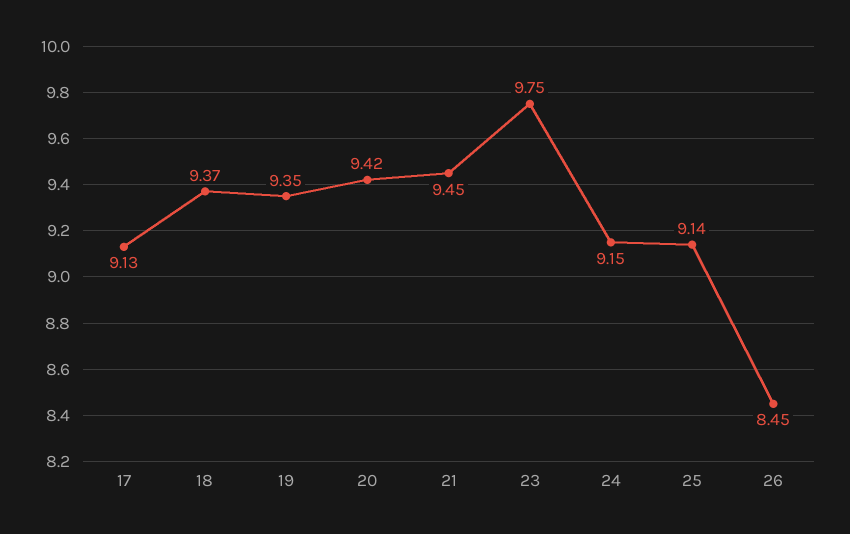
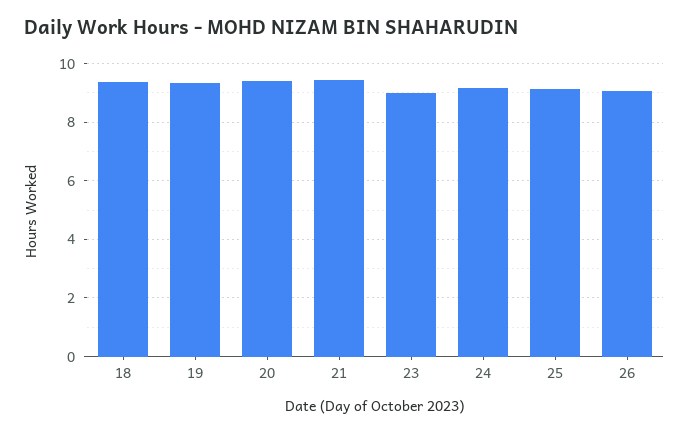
  {
-   "17": 9.13,
    "18": 9.37,
    "19": 9.35,
    "20": 9.42,
    "21": 9.45,
-   "23": 9.75,
+   "23": 9,
    "24": 9.15,
    "25": 9.14,
-   "26": 8.45
+   "26": 9
  }

